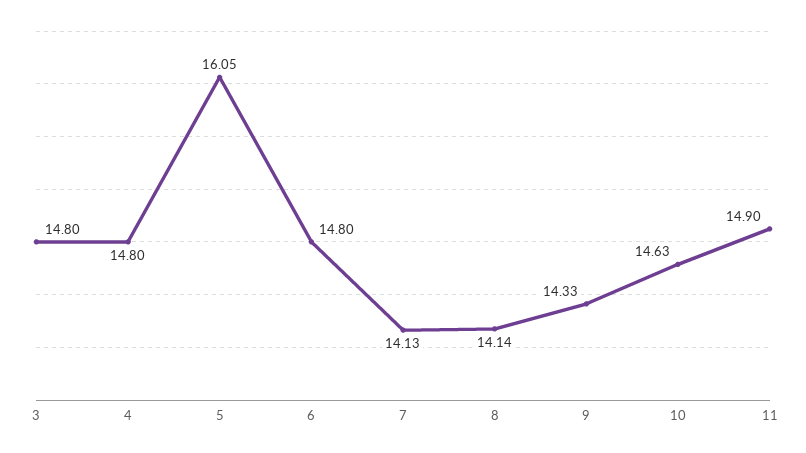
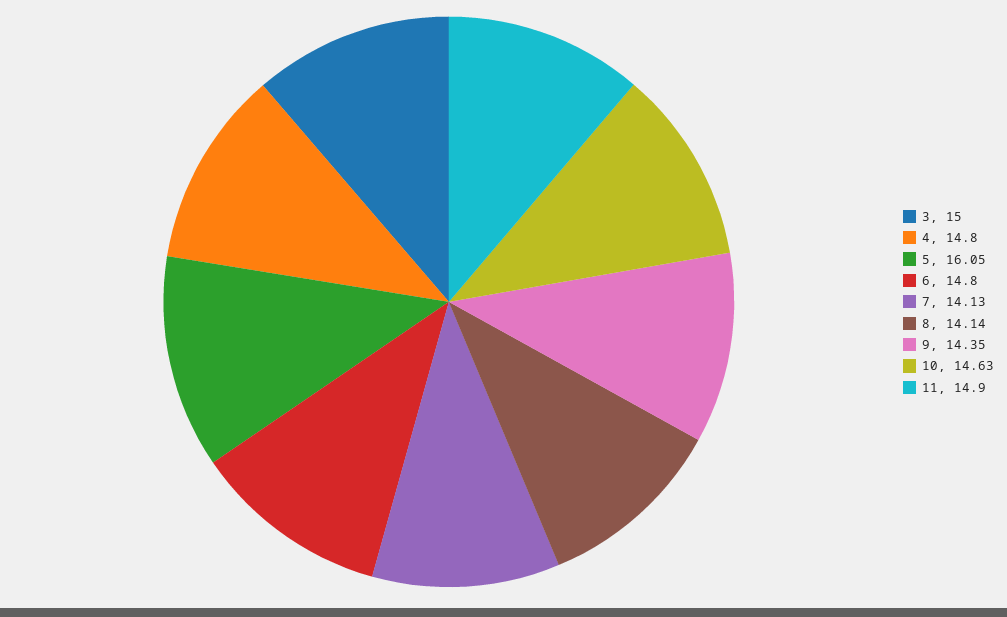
  {
-   "3": 14.8,
+   "3": 15,
    "4": 14.8,
    "5": 16.05,
    "6": 14.8,
    "7": 14.13,
    "8": 14.14,
-   "9": 14.33,
+   "9": 14.35,
    "10": 14.63,
    "11": 14.9
  }

